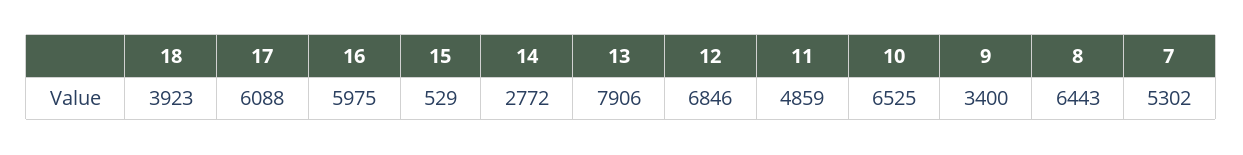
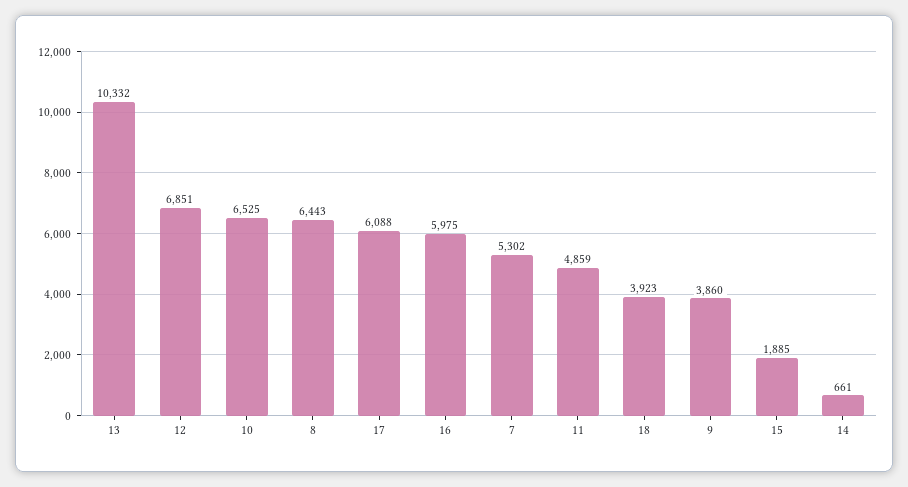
  {
    "18": 3923,
    "17": 6088,
    "16": 5975,
-   "15": 529,
+   "15": 1885,
-   "14": 2772,
+   "14": 661,
-   "13": 7906,
+   "13": 10332,
-   "12": 6846,
+   "12": 6851,
    "11": 4859,
    "10": 6525,
-   "9": 3400,
+   "9": 3860,
    "8": 6443,
    "7": 5302
  }

